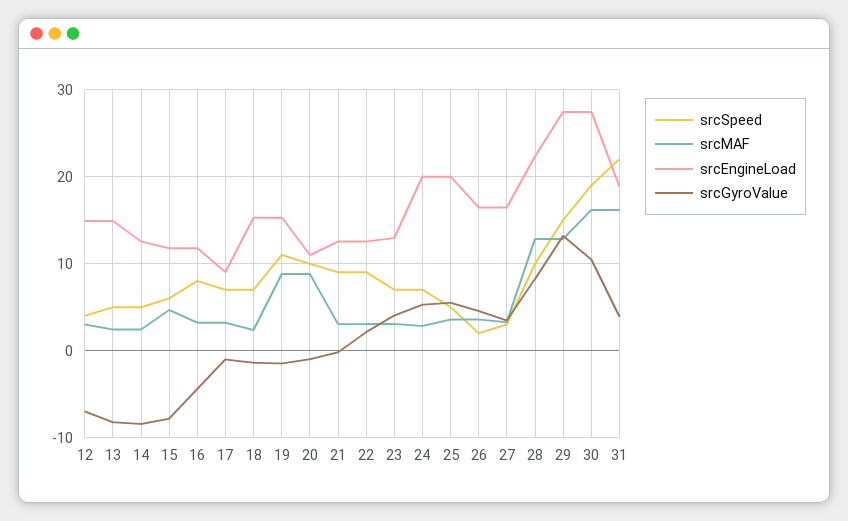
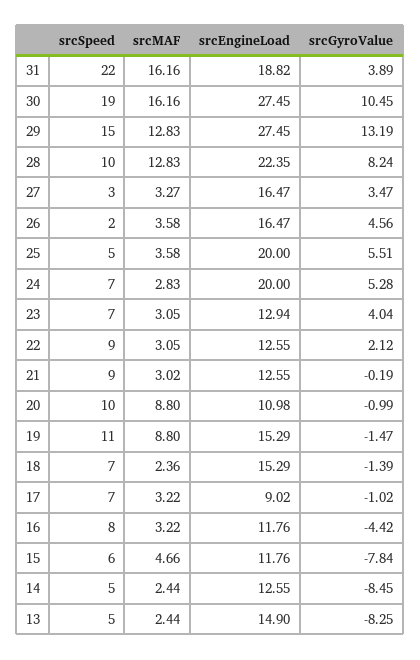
  {
    "srcSpeed": {
-     "12": 4,
      "13": 5,
      "14": 5,
      "15": 6,
      "16": 8,
      "17": 7,
      "18": 7,
      "19": 11,
      "20": 10,
      "21": 9,
      "22": 9,
      "23": 7,
      "24": 7,
      "25": 5,
      "26": 2,
      "27": 3,
      "28": 10,
      "29": 15,
      "30": 19,
      "31": 22
    },
    "srcMAF": {
-     "12": 3,
      "13": 2.44,
      "14": 2.44,
      "15": 4.66,
      "16": 3.22,
      "17": 3.22,
      "18": 2.36,
      "19": 8.8,
      "20": 8.8,
      "21": 3.02,
      "22": 3.05,
      "23": 3.05,
      "24": 2.83,
      "25": 3.58,
      "26": 3.58,
      "27": 3.27,
      "28": 12.83,
      "29": 12.83,
      "30": 16.16,
      "31": 16.16
    },
    "srcEngineLoad": {
-     "12": 15,
      "13": 14.9,
      "14": 12.55,
      "15": 11.76,
      "16": 11.76,
      "17": 9.02,
      "18": 15.29,
      "19": 15.29,
      "20": 10.98,
      "21": 12.55,
      "22": 12.55,
      "23": 12.94,
      "24": 20,
      "25": 20,
      "26": 16.47,
      "27": 16.47,
      "28": 22.35,
      "29": 27.45,
      "30": 27.45,
      "31": 18.82
    },
    "srcGyroValue": {
-     "12": -7,
      "13": -8.25,
      "14": -8.45,
      "15": -7.84,
      "16": -4.42,
      "17": -1.02,
      "18": -1.39,
      "19": -1.47,
      "20": -0.99,
      "21": -0.19,
      "22": 2.12,
      "23": 4.04,
      "24": 5.28,
      "25": 5.51,
      "26": 4.56,
      "27": 3.47,
      "28": 8.24,
      "29": 13.19,
      "30": 10.45,
      "31": 3.89
    }
  }

